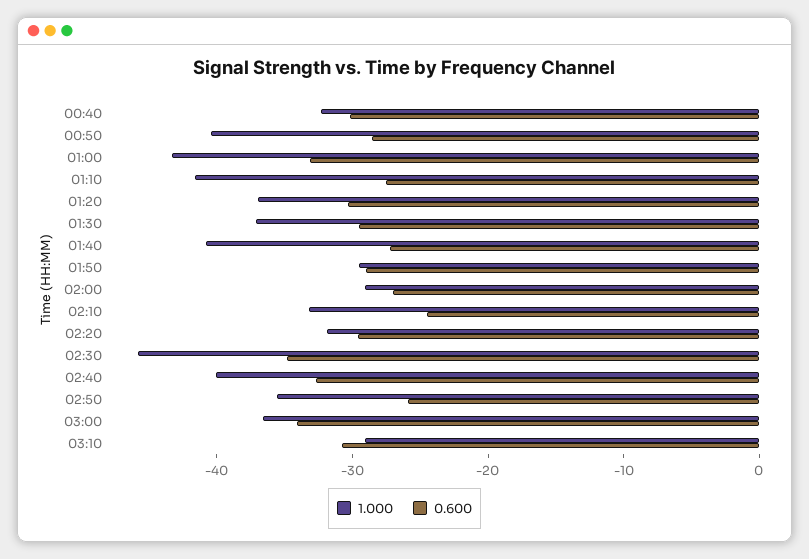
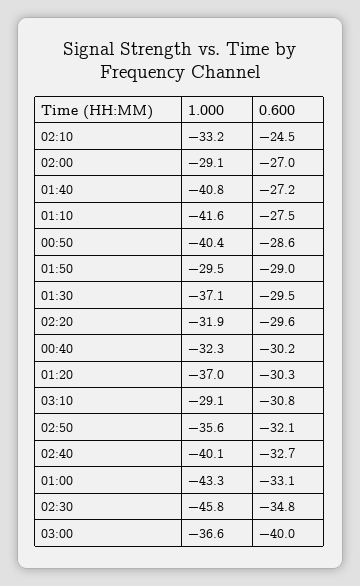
  {
    "1.000": {
      "00:40": -32.3,
      "00:50": -40.4,
      "01:00": -43.3,
      "01:10": -41.6,
      "01:20": -37,
      "01:30": -37.1,
      "01:40": -40.8,
      "01:50": -29.5,
      "02:00": -29.1,
      "02:10": -33.2,
      "02:20": -31.9,
      "02:30": -45.8,
      "02:40": -40.1,
      "02:50": -35.6,
      "03:00": -36.6,
      "03:10": -29.1
    },
    "0.600": {
      "00:40": -30.2,
      "00:50": -28.6,
      "01:00": -33.1,
      "01:10": -27.5,
      "01:20": -30.3,
      "01:30": -29.5,
      "01:40": -27.2,
      "01:50": -29,
      "02:00": -27,
      "02:10": -24.5,
      "02:20": -29.6,
      "02:30": -34.8,
      "02:40": -32.7,
-     "02:50": -26,
+     "02:50": -32.1,
-     "03:00": -34,
+     "03:00": -40,
      "03:10": -30.8
    }
  }

